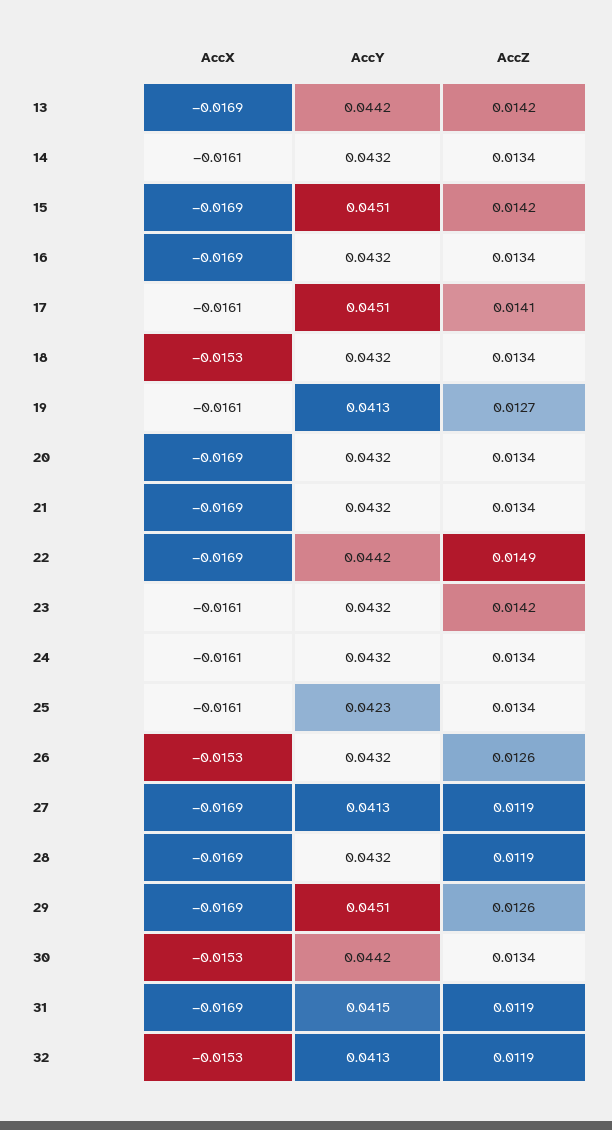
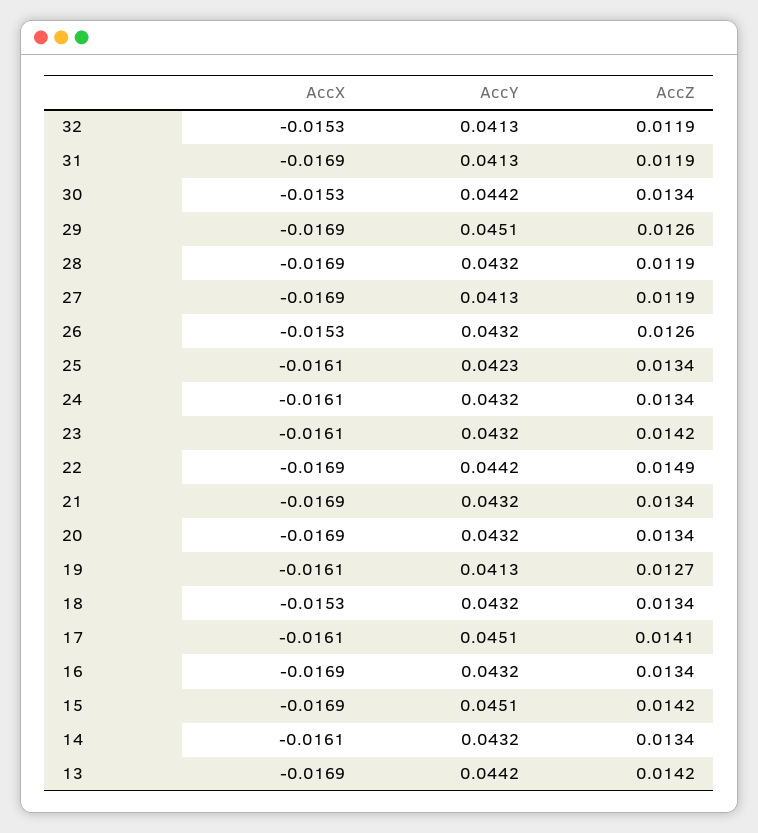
  {
    "AccX": {
      "13": -0.0169,
      "14": -0.0161,
      "15": -0.0169,
      "16": -0.0169,
      "17": -0.0161,
      "18": -0.0153,
      "19": -0.0161,
      "20": -0.0169,
      "21": -0.0169,
      "22": -0.0169,
      "23": -0.0161,
      "24": -0.0161,
      "25": -0.0161,
      "26": -0.0153,
      "27": -0.0169,
      "28": -0.0169,
      "29": -0.0169,
      "30": -0.0153,
      "31": -0.0169,
      "32": -0.0153
    },
    "AccY": {
      "13": 0.0442,
      "14": 0.0432,
      "15": 0.0451,
      "16": 0.0432,
      "17": 0.0451,
      "18": 0.0432,
      "19": 0.0413,
      "20": 0.0432,
      "21": 0.0432,
      "22": 0.0442,
      "23": 0.0432,
      "24": 0.0432,
      "25": 0.0423,
      "26": 0.0432,
      "27": 0.0413,
      "28": 0.0432,
      "29": 0.0451,
      "30": 0.0442,
-     "31": 0.0415,
+     "31": 0.0413,
      "32": 0.0413
    },
    "AccZ": {
      "13": 0.0142,
      "14": 0.0134,
      "15": 0.0142,
      "16": 0.0134,
      "17": 0.0141,
      "18": 0.0134,
      "19": 0.0127,
      "20": 0.0134,
      "21": 0.0134,
      "22": 0.0149,
      "23": 0.0142,
      "24": 0.0134,
      "25": 0.0134,
      "26": 0.0126,
      "27": 0.0119,
      "28": 0.0119,
      "29": 0.0126,
      "30": 0.0134,
      "31": 0.0119,
      "32": 0.0119
    }
  }

